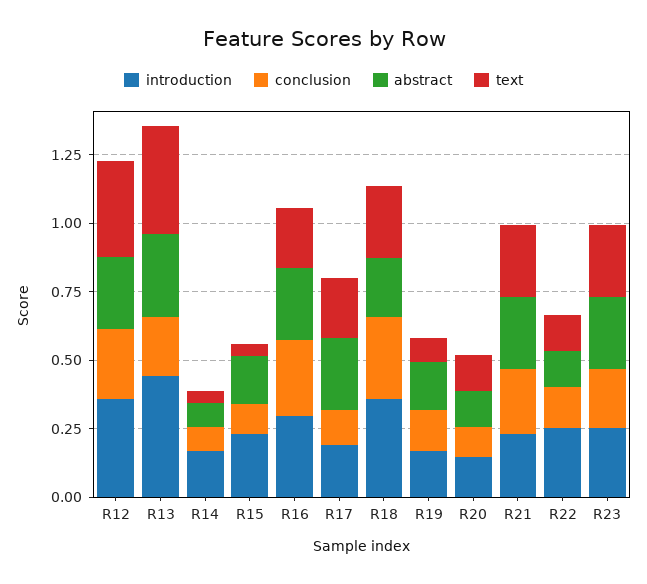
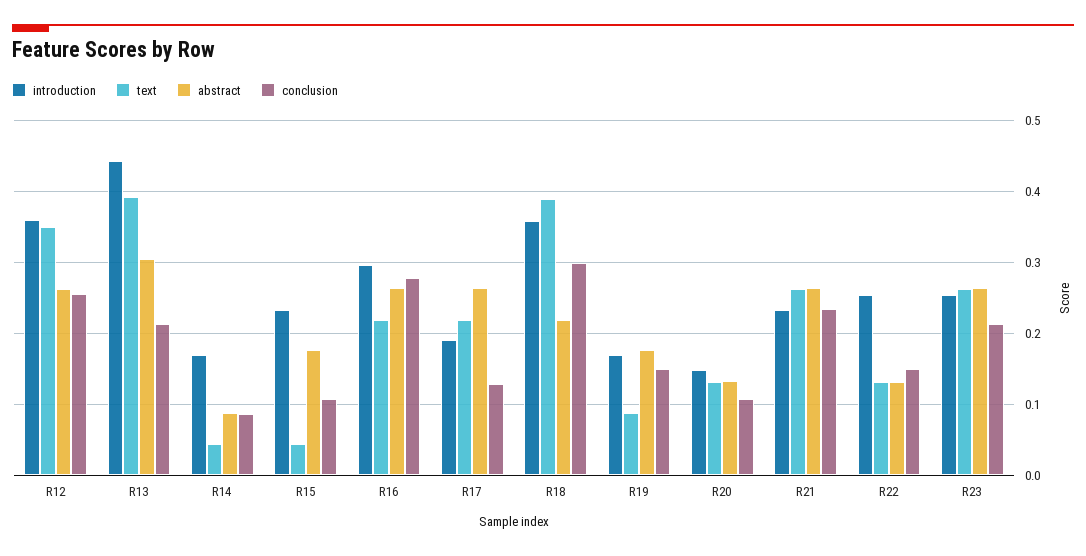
  {
    "introduction": {
      "R12": 0.36,
      "R13": 0.44,
      "R14": 0.17,
      "R15": 0.23,
      "R16": 0.3,
      "R17": 0.19,
      "R18": 0.36,
      "R19": 0.17,
      "R20": 0.15,
      "R21": 0.23,
      "R22": 0.25,
      "R23": 0.25
    },
    "conclusion": {
      "R12": 0.26,
      "R13": 0.21,
      "R14": 0.09,
      "R15": 0.11,
      "R16": 0.28,
      "R17": 0.13,
      "R18": 0.3,
      "R19": 0.15,
      "R20": 0.11,
      "R21": 0.23,
      "R22": 0.15,
      "R23": 0.21
    },
    "abstract": {
      "R12": 0.26,
      "R13": 0.31,
      "R14": 0.09,
      "R15": 0.18,
      "R16": 0.26,
      "R17": 0.26,
      "R18": 0.22,
      "R19": 0.18,
      "R20": 0.13,
      "R21": 0.26,
      "R22": 0.13,
      "R23": 0.26
    },
    "text": {
      "R12": 0.35,
      "R13": 0.39,
      "R14": 0.04,
      "R15": 0.04,
      "R16": 0.22,
      "R17": 0.22,
-     "R18": 0.25,
+     "R18": 0.39,
      "R19": 0.09,
      "R20": 0.13,
      "R21": 0.26,
      "R22": 0.13,
      "R23": 0.26
    }
  }

